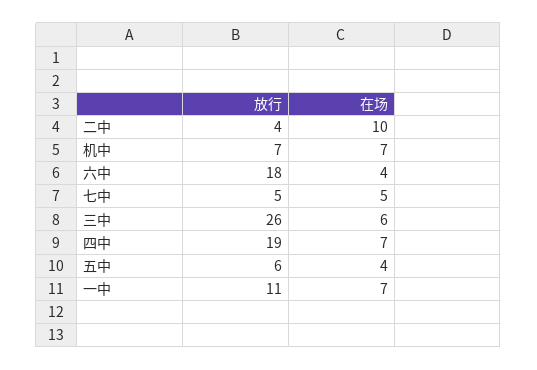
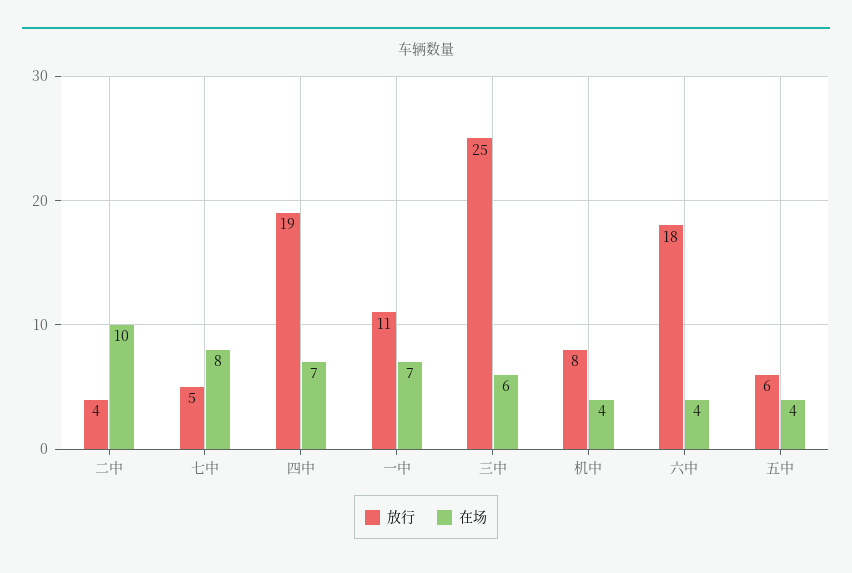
  {
    "放行": {
      "二中": 4,
-     "机中": 7,
+     "机中": 8,
      "六中": 18,
      "七中": 5,
-     "三中": 26,
+     "三中": 25,
      "四中": 19,
      "五中": 6,
      "一中": 11
    },
    "在场": {
      "二中": 10,
-     "机中": 7,
+     "机中": 4,
      "六中": 4,
-     "七中": 5,
+     "七中": 8,
      "三中": 6,
      "四中": 7,
      "五中": 4,
      "一中": 7
    }
  }

